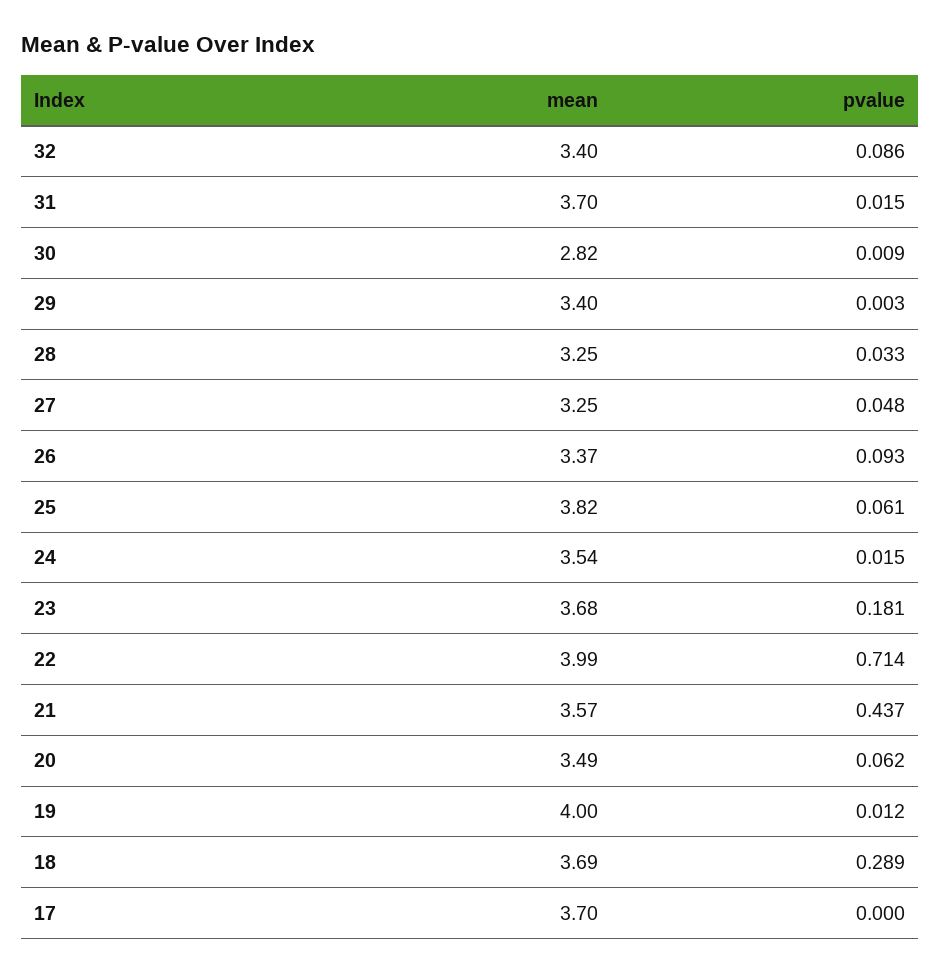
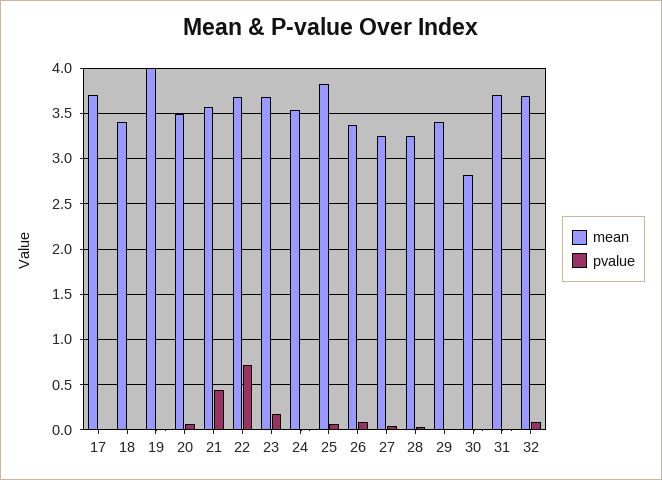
  {
    "mean": {
-     "32": 3.4,
+     "32": 3.7,
      "31": 3.7,
      "30": 2.82,
      "29": 3.4,
      "28": 3.25,
      "27": 3.25,
      "26": 3.37,
      "25": 3.82,
      "24": 3.54,
      "23": 3.68,
-     "22": 3.99,
+     "22": 3.7,
      "21": 3.57,
      "20": 3.49,
      "19": 4,
-     "18": 3.69,
+     "18": 3.4,
      "17": 3.7
    },
    "pvalue": {
      "32": 0.086,
      "31": 0.015,
      "30": 0.009,
      "29": 0.003,
      "28": 0.033,
      "27": 0.048,
      "26": 0.093,
      "25": 0.061,
      "24": 0.015,
      "23": 0.181,
      "22": 0.714,
      "21": 0.437,
      "20": 0.062,
      "19": 0.012,
-     "18": 0.289,
+     "18": 0,
      "17": 0
    }
  }

